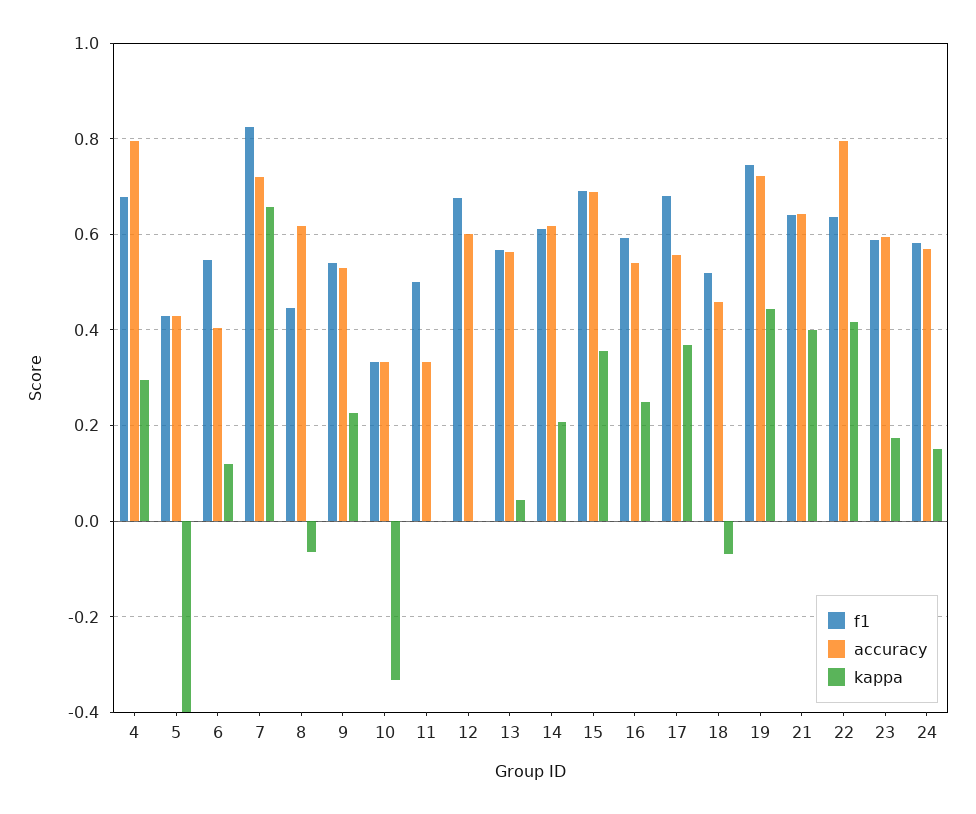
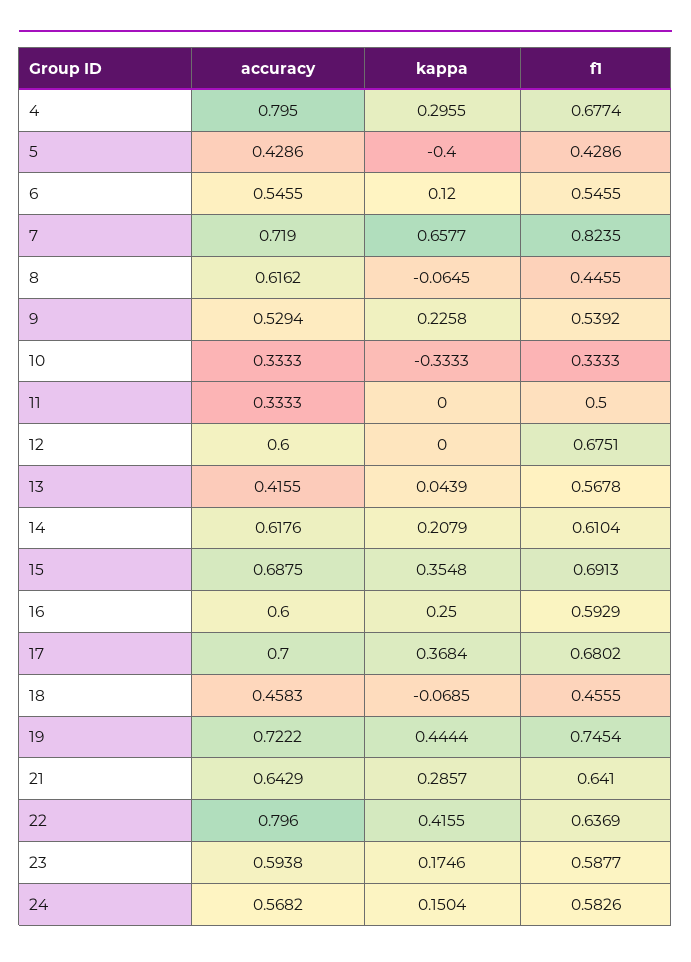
  {
    "f1": {
      "4": 0.6774,
      "5": 0.4286,
      "6": 0.5455,
      "7": 0.8235,
      "8": 0.4455,
      "9": 0.5392,
      "10": 0.3333,
      "11": 0.5,
      "12": 0.6751,
      "13": 0.5678,
      "14": 0.6104,
      "15": 0.6913,
      "16": 0.5929,
      "17": 0.6802,
-     "18": 0.52,
+     "18": 0.4555,
      "19": 0.7454,
      "21": 0.641,
      "22": 0.6369,
      "23": 0.5877,
      "24": 0.5826
    },
    "accuracy": {
      "4": 0.795,
      "5": 0.4286,
-     "6": 0.4,
+     "6": 0.5455,
      "7": 0.719,
      "8": 0.6162,
      "9": 0.5294,
      "10": 0.3333,
      "11": 0.3333,
      "12": 0.6,
-     "13": 0.56,
+     "13": 0.4155,
      "14": 0.6176,
      "15": 0.6875,
-     "16": 0.54,
+     "16": 0.6,
-     "17": 0.56,
+     "17": 0.7,
      "18": 0.4583,
      "19": 0.7222,
      "21": 0.6429,
      "22": 0.796,
      "23": 0.5938,
      "24": 0.5682
    },
    "kappa": {
      "4": 0.2955,
      "5": -0.4,
      "6": 0.12,
      "7": 0.6577,
      "8": -0.0645,
      "9": 0.2258,
      "10": -0.3333,
      "11": 0,
      "12": 0,
      "13": 0.0439,
      "14": 0.2079,
      "15": 0.3548,
      "16": 0.25,
      "17": 0.3684,
      "18": -0.0685,
      "19": 0.4444,
-     "21": 0.4,
+     "21": 0.2857,
      "22": 0.4155,
      "23": 0.1746,
      "24": 0.1504
    }
  }

